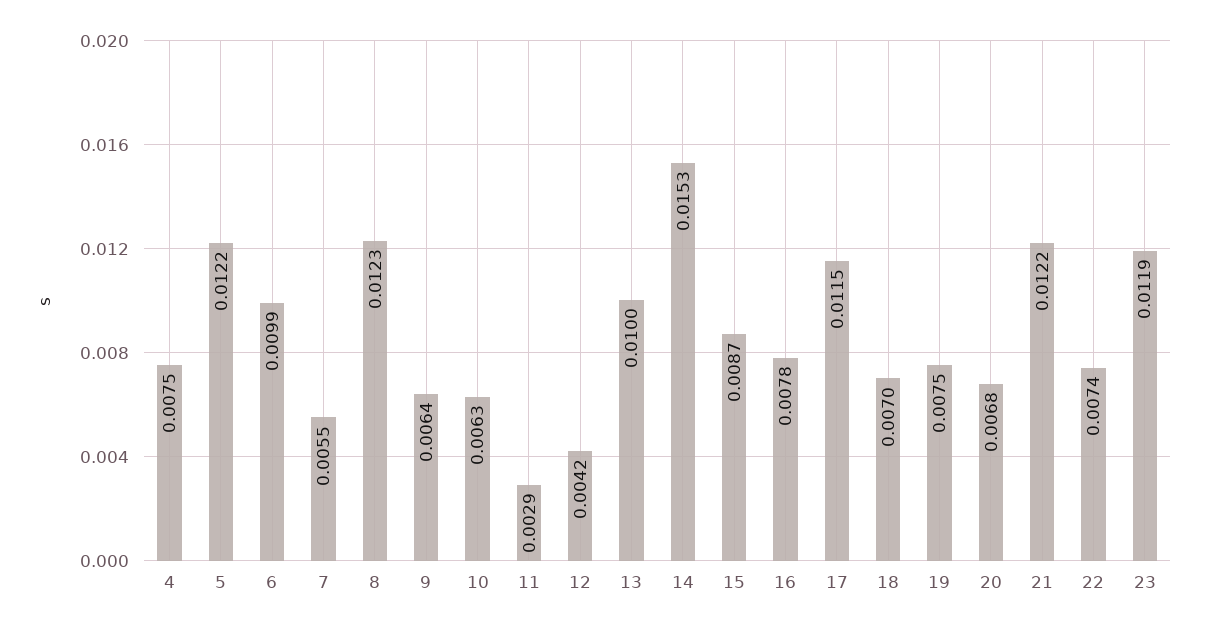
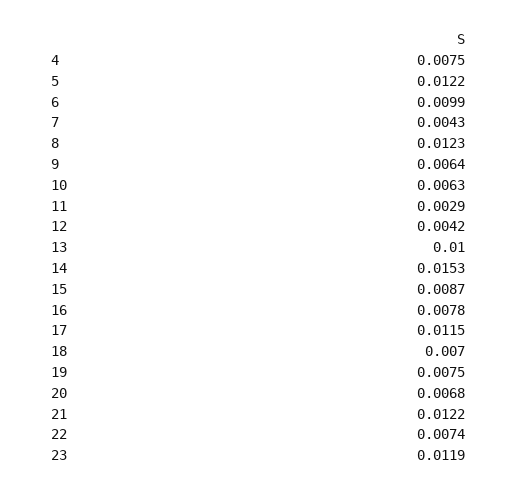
  {
    "4": 0.0075,
    "5": 0.0122,
    "6": 0.0099,
-   "7": 0.0055,
+   "7": 0.0043,
    "8": 0.0123,
    "9": 0.0064,
    "10": 0.0063,
    "11": 0.0029,
    "12": 0.0042,
    "13": 0.01,
    "14": 0.0153,
    "15": 0.0087,
    "16": 0.0078,
    "17": 0.0115,
    "18": 0.007,
    "19": 0.0075,
    "20": 0.0068,
    "21": 0.0122,
    "22": 0.0074,
    "23": 0.0119
  }

